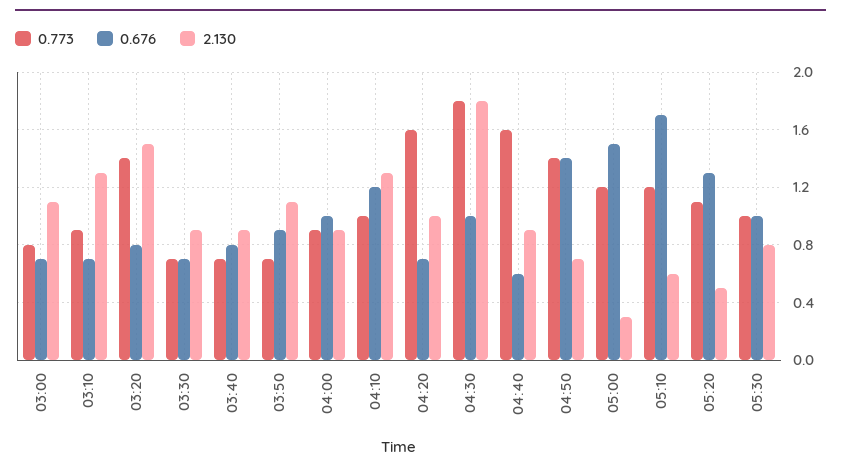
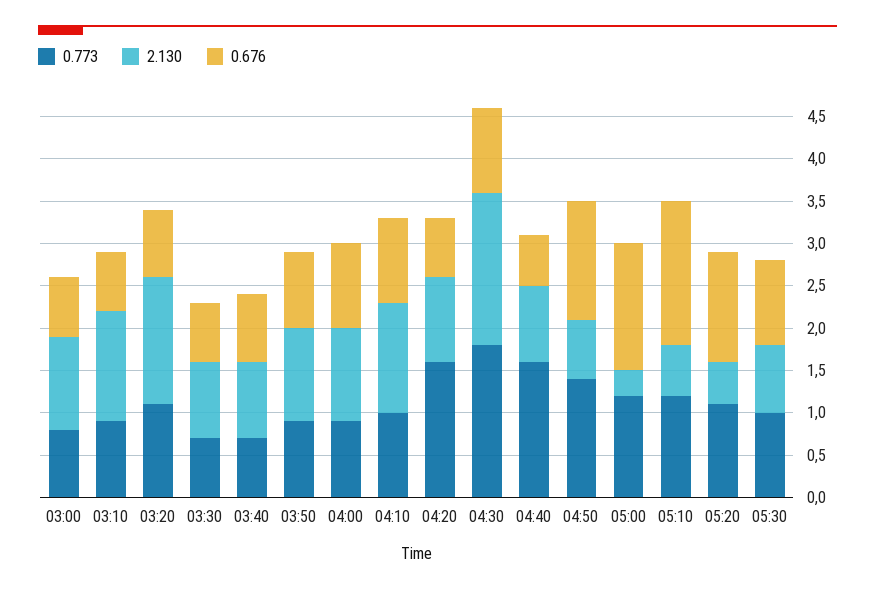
  {
    "0.773": {
      "03:00": 0.8,
      "03:10": 0.9,
-     "03:20": 1.4,
+     "03:20": 1.1,
      "03:30": 0.7,
      "03:40": 0.7,
-     "03:50": 0.7,
+     "03:50": 0.9,
      "04:00": 0.9,
      "04:10": 1,
      "04:20": 1.6,
      "04:30": 1.8,
      "04:40": 1.6,
      "04:50": 1.4,
      "05:00": 1.2,
      "05:10": 1.2,
      "05:20": 1.1,
      "05:30": 1
    },
    "0.676": {
      "03:00": 0.7,
      "03:10": 0.7,
      "03:20": 0.8,
      "03:30": 0.7,
      "03:40": 0.8,
      "03:50": 0.9,
      "04:00": 1,
-     "04:10": 1.2,
+     "04:10": 1,
      "04:20": 0.7,
      "04:30": 1,
      "04:40": 0.6,
      "04:50": 1.4,
      "05:00": 1.5,
      "05:10": 1.7,
      "05:20": 1.3,
      "05:30": 1
    },
    "2.130": {
      "03:00": 1.1,
      "03:10": 1.3,
      "03:20": 1.5,
      "03:30": 0.9,
      "03:40": 0.9,
      "03:50": 1.1,
-     "04:00": 0.9,
+     "04:00": 1.1,
      "04:10": 1.3,
      "04:20": 1,
      "04:30": 1.8,
      "04:40": 0.9,
      "04:50": 0.7,
      "05:00": 0.3,
      "05:10": 0.6,
      "05:20": 0.5,
      "05:30": 0.8
    }
  }

